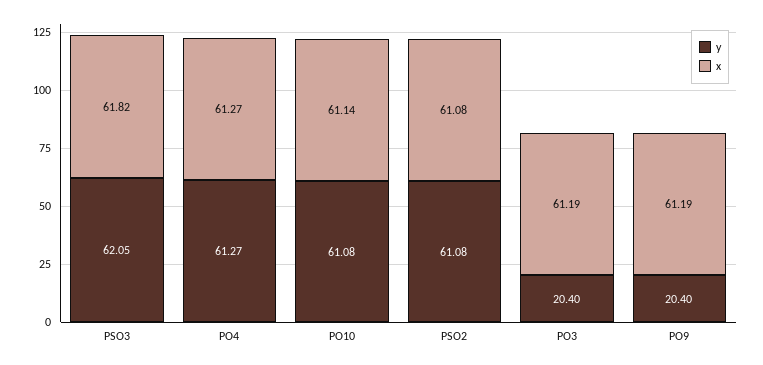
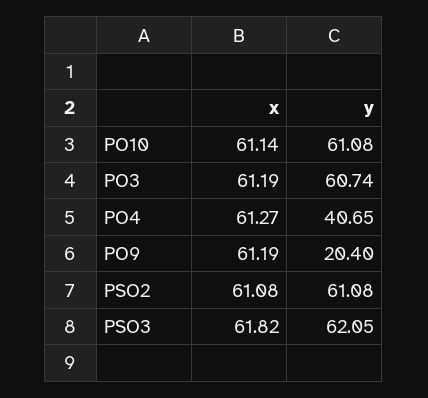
  {
    "y": {
      "PSO3": 62.05,
-     "PO4": 61.27,
+     "PO4": 40.65,
      "PO10": 61.08,
      "PSO2": 61.08,
-     "PO3": 20.4,
+     "PO3": 60.74,
      "PO9": 20.4
    },
    "x": {
      "PSO3": 61.82,
      "PO4": 61.27,
      "PO10": 61.14,
      "PSO2": 61.08,
      "PO3": 61.19,
      "PO9": 61.19
    }
  }

